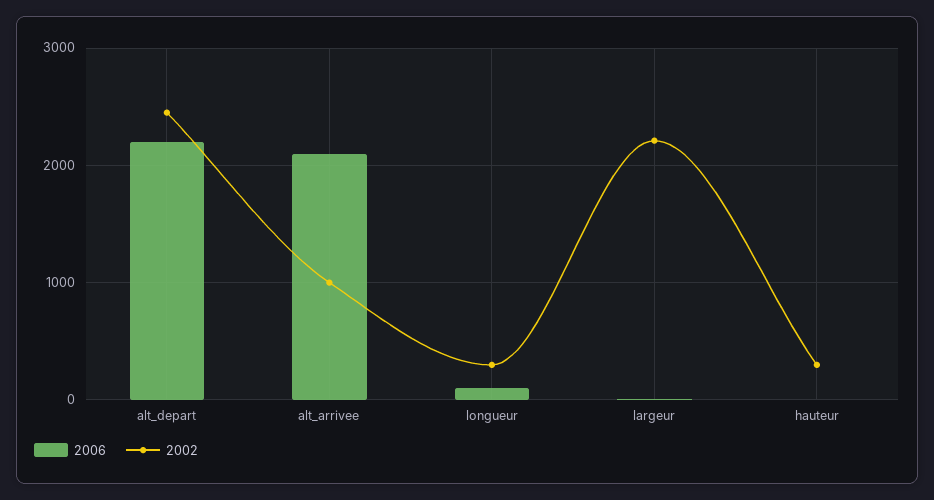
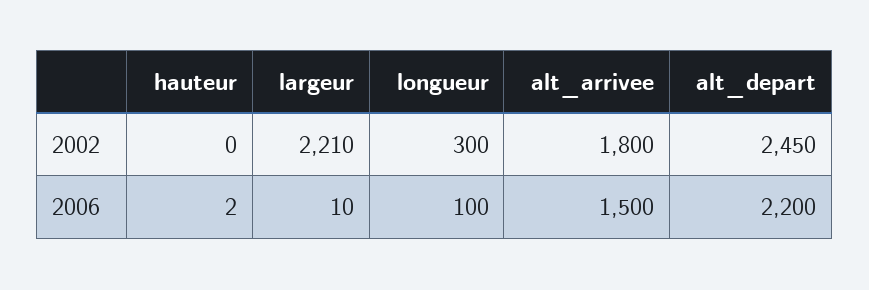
  {
    "2006": {
      "alt_depart": 2200,
-     "alt_arrivee": 2100,
+     "alt_arrivee": 1500,
      "longueur": 100,
      "largeur": 10,
      "hauteur": 2
    },
    "2002": {
      "alt_depart": 2450,
-     "alt_arrivee": 1000,
+     "alt_arrivee": 1800,
      "longueur": 300,
      "largeur": 2210,
-     "hauteur": 300
+     "hauteur": 0
    }
  }

